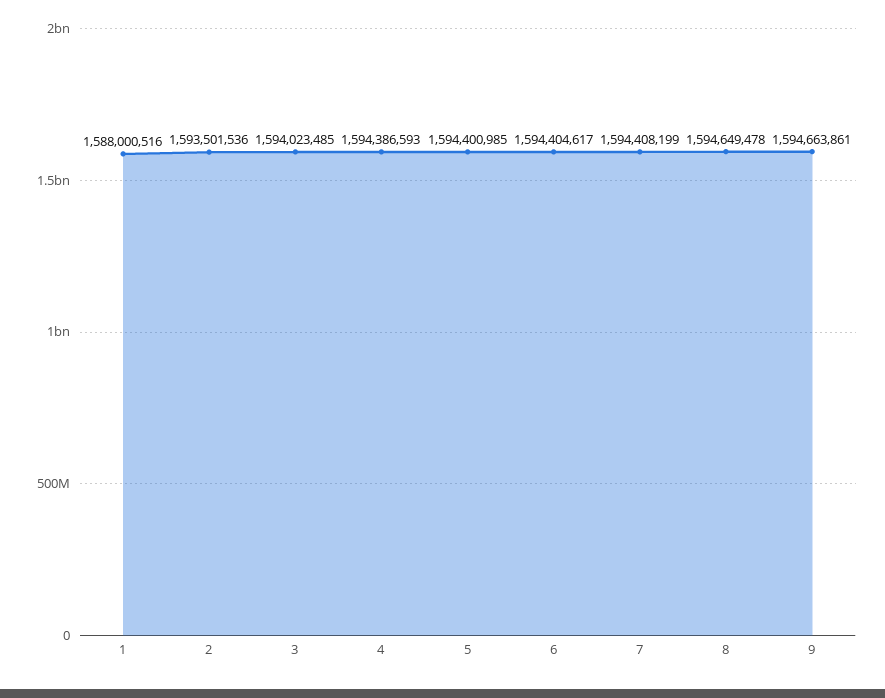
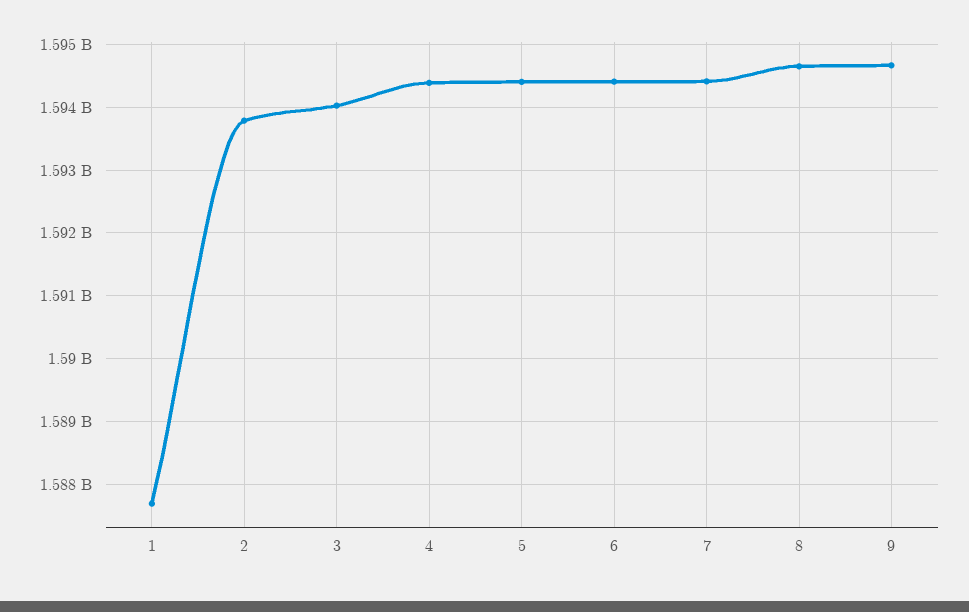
  {
-   "1": 1588000516,
+   "1": 1587700000,
-   "2": 1593501536,
+   "2": 1593800000,
    "3": 1594023485,
    "4": 1594386593,
    "5": 1594400985,
    "6": 1594404617,
    "7": 1594408199,
    "8": 1594649478,
    "9": 1594663861
  }

